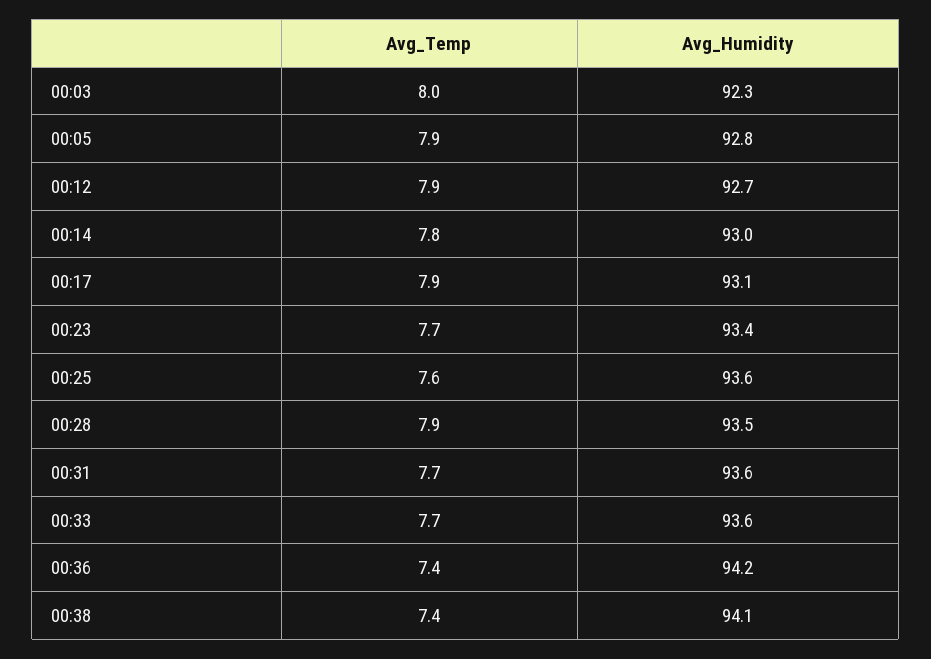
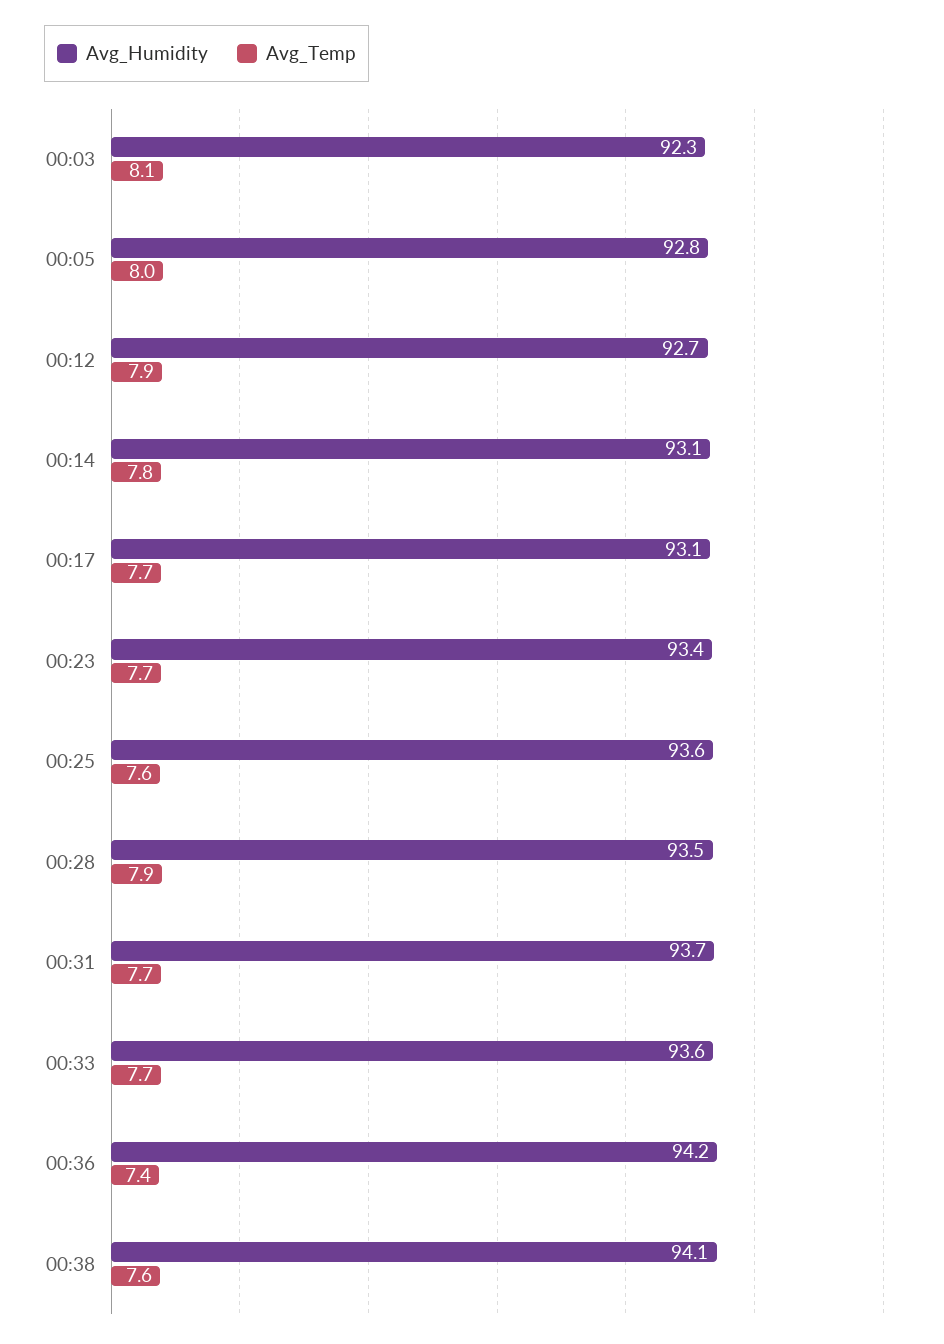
  {
    "Avg_Temp": {
-     "00:03": 8,
+     "00:03": 8.1,
-     "00:05": 7.9,
+     "00:05": 8,
      "00:12": 7.9,
      "00:14": 7.8,
-     "00:17": 7.9,
+     "00:17": 7.7,
      "00:23": 7.7,
      "00:25": 7.6,
      "00:28": 7.9,
      "00:31": 7.7,
      "00:33": 7.7,
      "00:36": 7.4,
-     "00:38": 7.4
+     "00:38": 7.6
    },
    "Avg_Humidity": {
      "00:03": 92.3,
      "00:05": 92.8,
      "00:12": 92.7,
-     "00:14": 93,
+     "00:14": 93.1,
      "00:17": 93.1,
      "00:23": 93.4,
      "00:25": 93.6,
      "00:28": 93.5,
-     "00:31": 93.6,
+     "00:31": 93.7,
      "00:33": 93.6,
      "00:36": 94.2,
      "00:38": 94.1
    }
  }

